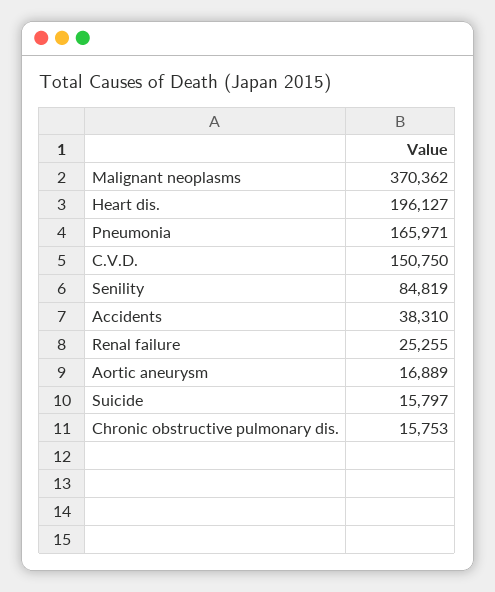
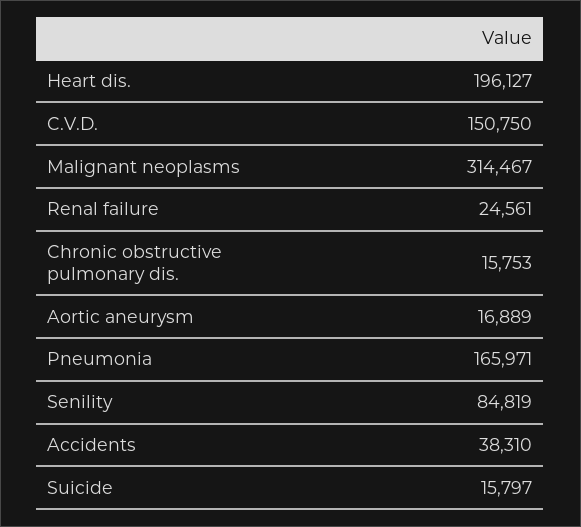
  {
-   "Malignant neoplasms": 370362,
+   "Malignant neoplasms": 314467,
    "Heart dis.": 196127,
    "Pneumonia": 165971,
    "C.V.D.": 150750,
    "Senility": 84819,
    "Accidents": 38310,
-   "Renal failure": 25255,
+   "Renal failure": 24561,
    "Aortic aneurysm": 16889,
    "Suicide": 15797,
    "Chronic obstructive pulmonary dis.": 15753
  }

